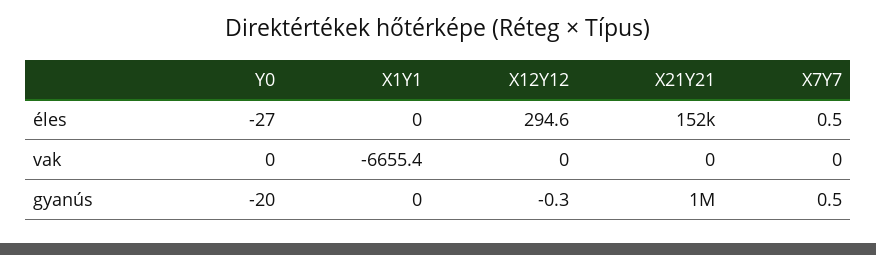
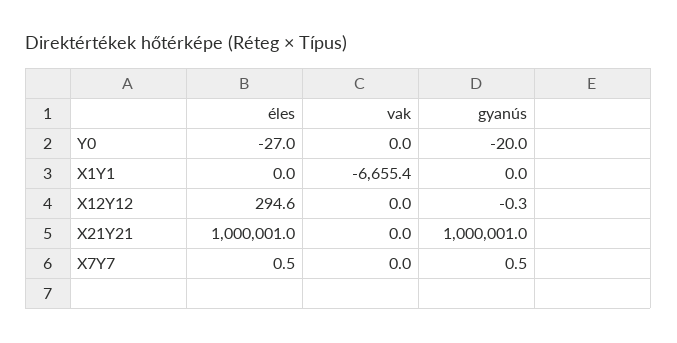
  {
    "Y0": {
      "éles": -27,
      "vak": 0,
      "gyanús": -20
    },
    "X1Y1": {
      "éles": 0,
      "vak": -6655.4,
      "gyanús": 0
    },
    "X12Y12": {
      "éles": 294.6,
      "vak": 0,
      "gyanús": -0.3
    },
    "X21Y21": {
-     "éles": 152000,
+     "éles": 1000001,
      "vak": 0,
      "gyanús": 1000001
    },
    "X7Y7": {
      "éles": 0.5,
      "vak": 0,
      "gyanús": 0.5
    }
  }

